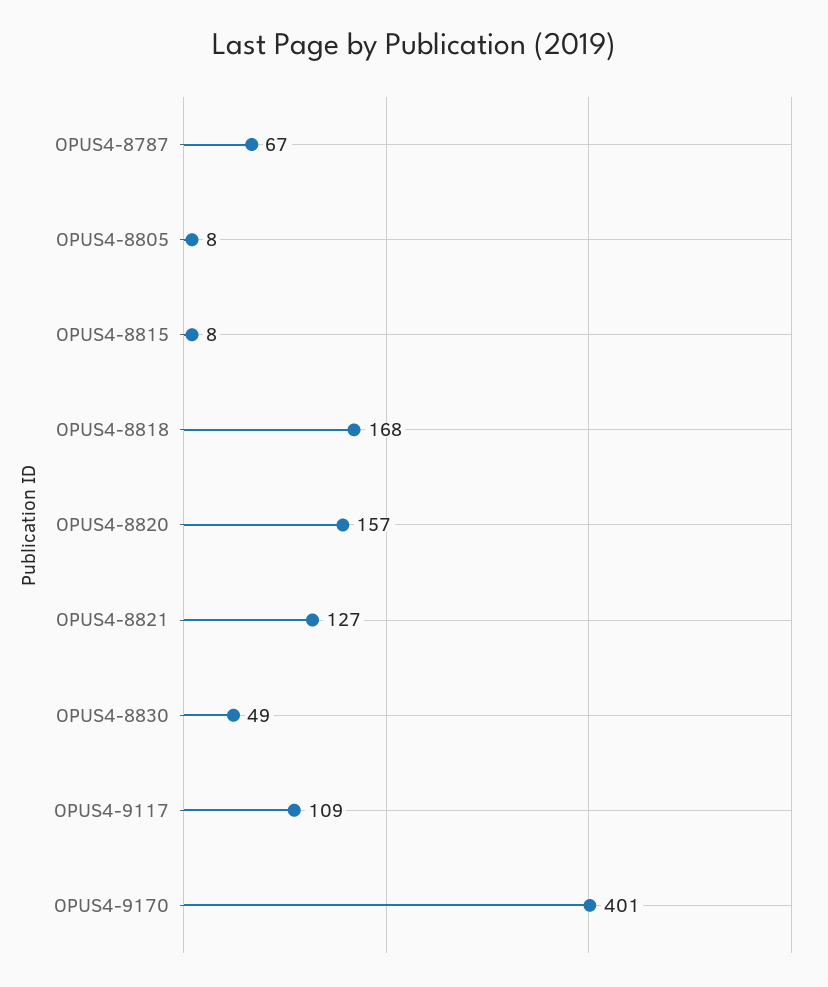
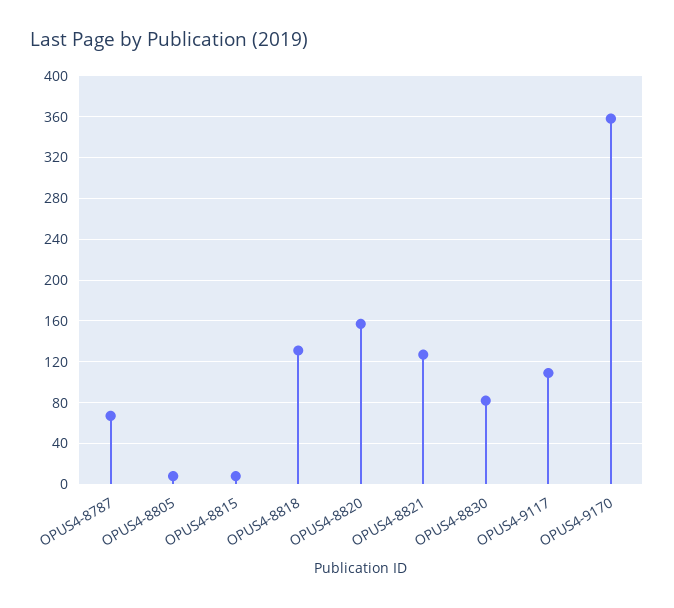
  {
    "OPUS4-8787": 67,
    "OPUS4-8805": 8,
    "OPUS4-8815": 8,
-   "OPUS4-8818": 168,
+   "OPUS4-8818": 130,
    "OPUS4-8820": 157,
    "OPUS4-8821": 127,
-   "OPUS4-8830": 49,
+   "OPUS4-8830": 80,
    "OPUS4-9117": 109,
-   "OPUS4-9170": 401
+   "OPUS4-9170": 360
  }

